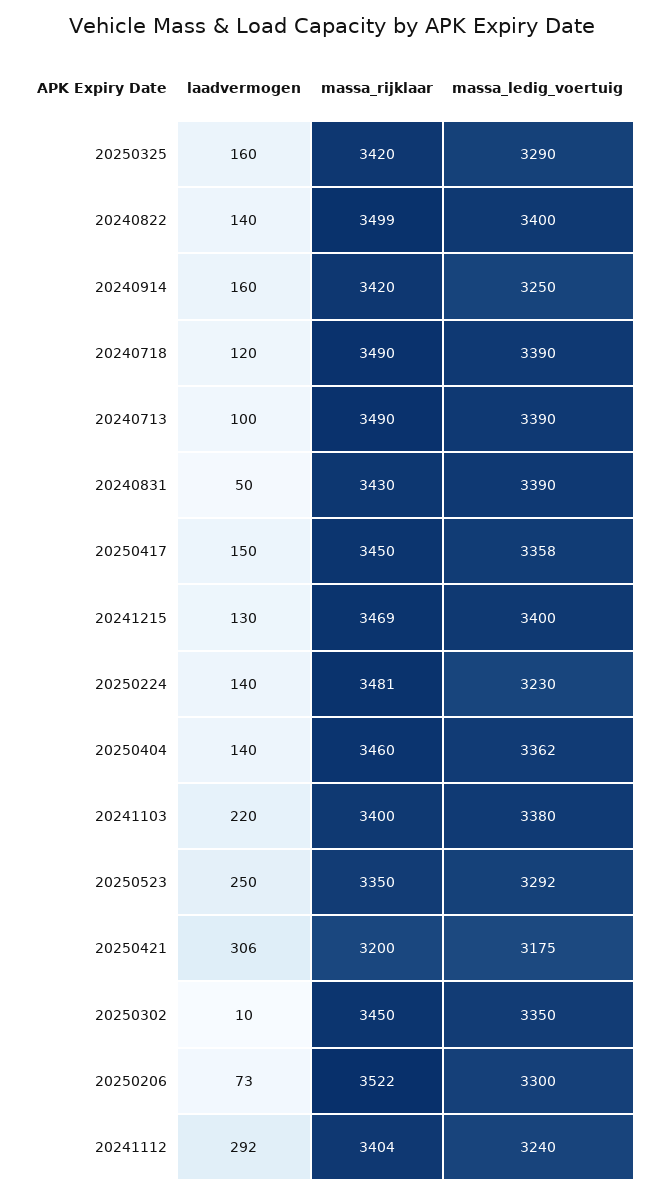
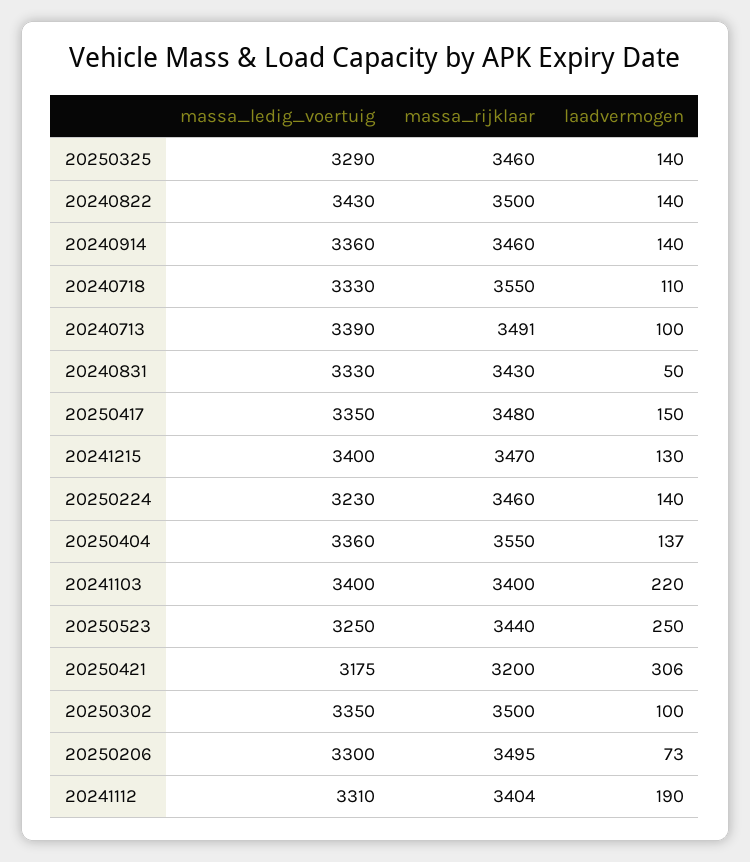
  {
    "laadvermogen": {
-     "20250325": 160,
+     "20250325": 140,
      "20240822": 140,
-     "20240914": 160,
+     "20240914": 140,
-     "20240718": 120,
+     "20240718": 110,
      "20240713": 100,
      "20240831": 50,
      "20250417": 150,
      "20241215": 130,
      "20250224": 140,
-     "20250404": 140,
+     "20250404": 137,
      "20241103": 220,
      "20250523": 250,
      "20250421": 306,
-     "20250302": 10,
+     "20250302": 100,
      "20250206": 73,
-     "20241112": 292
+     "20241112": 190
    },
    "massa_rijklaar": {
-     "20250325": 3420,
+     "20250325": 3460,
-     "20240822": 3499,
+     "20240822": 3500,
-     "20240914": 3420,
+     "20240914": 3460,
-     "20240718": 3490,
+     "20240718": 3550,
-     "20240713": 3490,
+     "20240713": 3491,
      "20240831": 3430,
-     "20250417": 3450,
+     "20250417": 3480,
-     "20241215": 3469,
+     "20241215": 3470,
-     "20250224": 3481,
+     "20250224": 3460,
-     "20250404": 3460,
+     "20250404": 3550,
      "20241103": 3400,
-     "20250523": 3350,
+     "20250523": 3440,
      "20250421": 3200,
-     "20250302": 3450,
+     "20250302": 3500,
-     "20250206": 3522,
+     "20250206": 3495,
      "20241112": 3404
    },
    "massa_ledig_voertuig": {
      "20250325": 3290,
-     "20240822": 3400,
+     "20240822": 3430,
-     "20240914": 3250,
+     "20240914": 3360,
-     "20240718": 3390,
+     "20240718": 3330,
      "20240713": 3390,
-     "20240831": 3390,
+     "20240831": 3330,
-     "20250417": 3358,
+     "20250417": 3350,
      "20241215": 3400,
      "20250224": 3230,
-     "20250404": 3362,
+     "20250404": 3360,
-     "20241103": 3380,
+     "20241103": 3400,
-     "20250523": 3292,
+     "20250523": 3250,
      "20250421": 3175,
      "20250302": 3350,
      "20250206": 3300,
-     "20241112": 3240
+     "20241112": 3310
    }
  }

